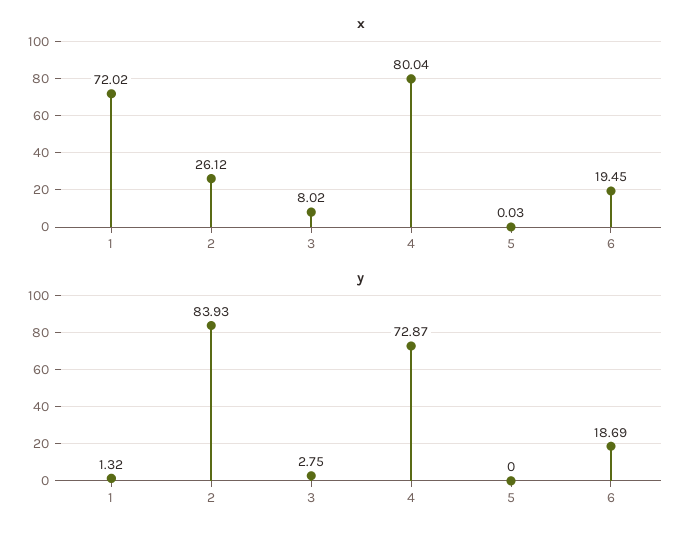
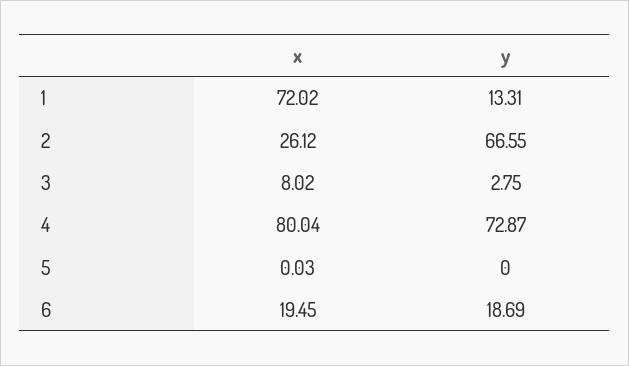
  {
    "x": {
      "1": 72.02,
      "2": 26.12,
      "3": 8.02,
      "4": 80.04,
      "5": 0.03,
      "6": 19.45
    },
    "y": {
-     "1": 1.32,
+     "1": 13.31,
-     "2": 83.93,
+     "2": 66.55,
      "3": 2.75,
      "4": 72.87,
      "5": 0,
      "6": 18.69
    }
  }

